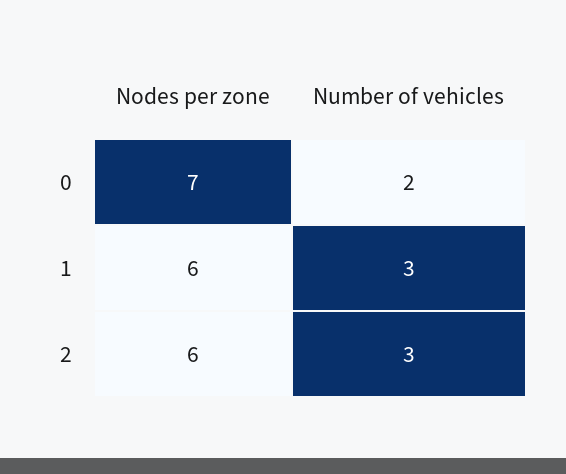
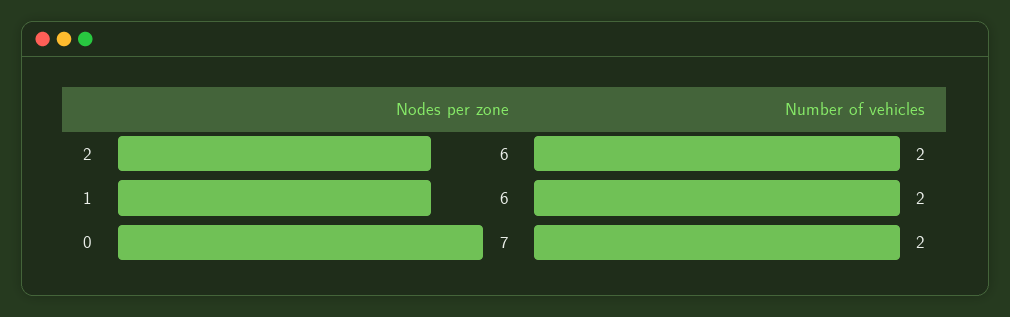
  {
    "Nodes per zone": {
      "0": 7,
      "1": 6,
      "2": 6
    },
    "Number of vehicles": {
      "0": 2,
-     "1": 3,
+     "1": 2,
-     "2": 3
+     "2": 2
    }
  }

